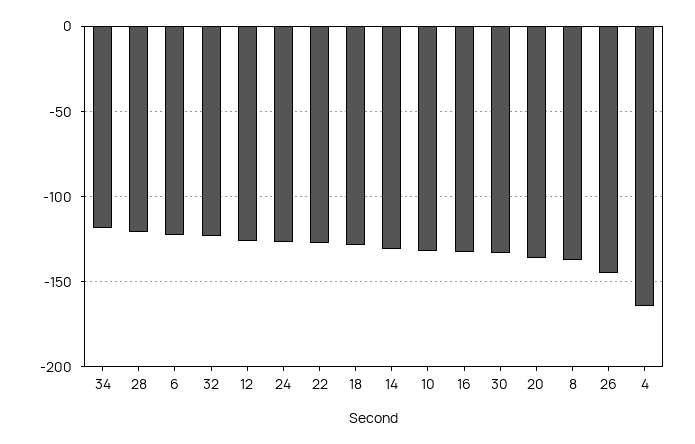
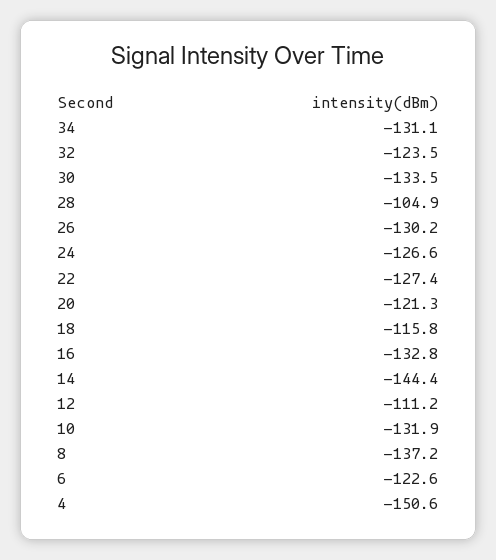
  {
-   "34": -120,
+   "34": -131.1,
-   "28": -120,
+   "28": -104.9,
    "6": -122.6,
    "32": -123.5,
-   "12": -125,
+   "12": -111.2,
    "24": -126.6,
    "22": -127.4,
-   "18": -130,
+   "18": -115.8,
-   "14": -130,
+   "14": -144.4,
    "10": -131.9,
    "16": -132.8,
    "30": -133.5,
-   "20": -135,
+   "20": -121.3,
    "8": -137.2,
-   "26": -145,
+   "26": -130.2,
-   "4": -165
+   "4": -150.6
  }

